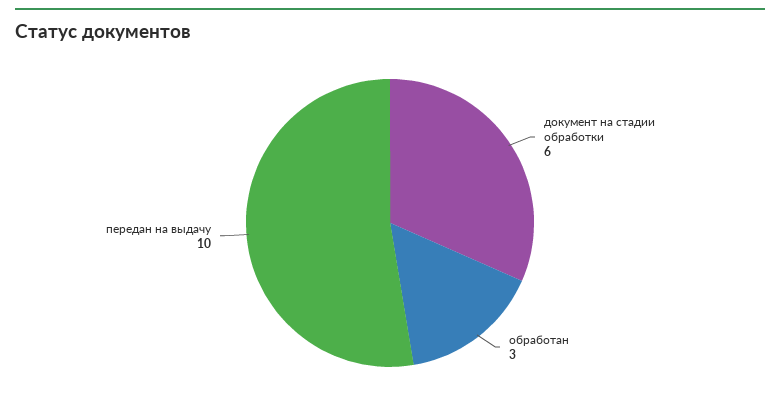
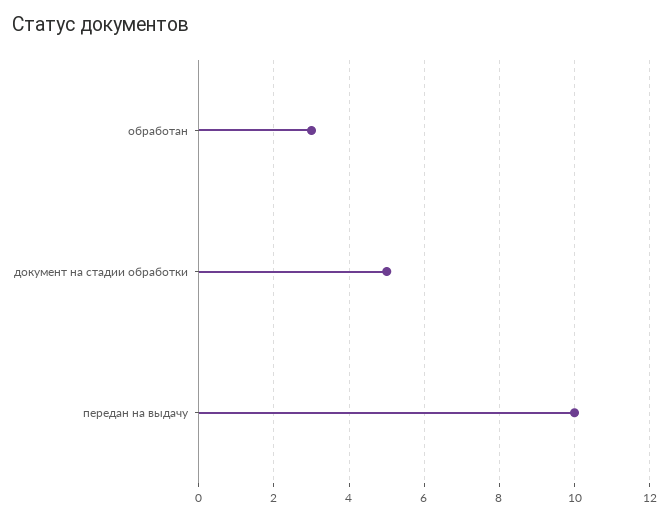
  {
-   "документ на стадии обработки": 6,
+   "документ на стадии обработки": 5,
    "обработан": 3,
    "передан на выдачу": 10
  }

